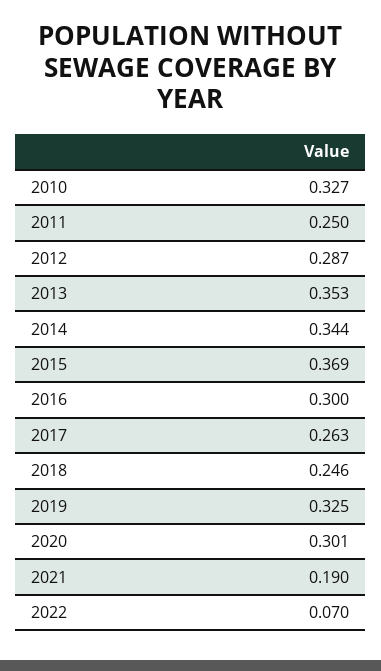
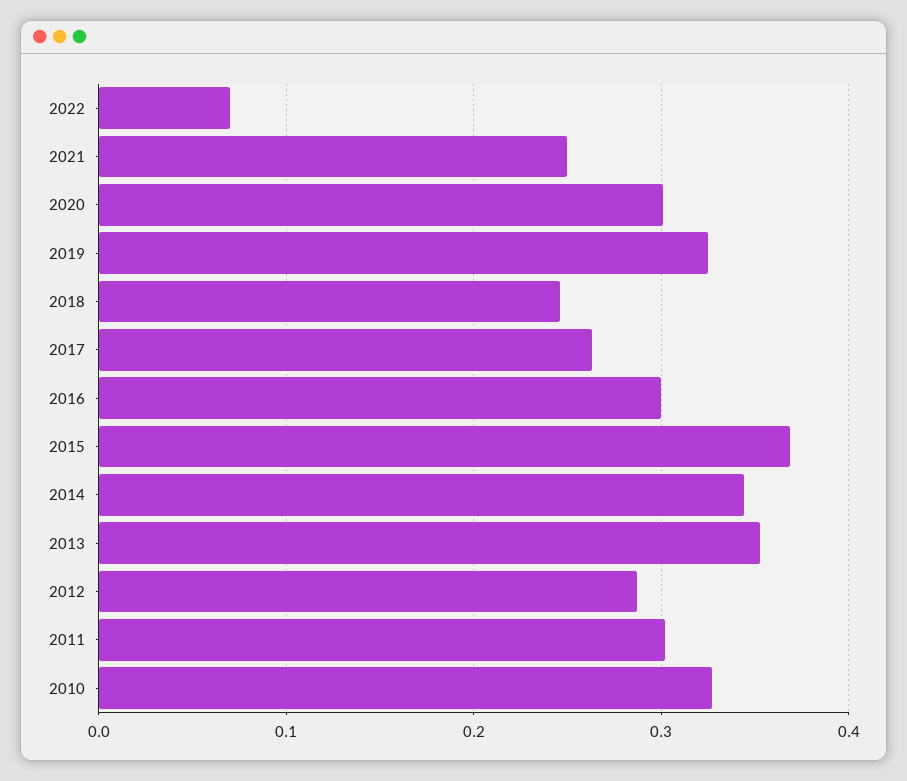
  {
    "2010": 0.327,
-   "2011": 0.25,
+   "2011": 0.3,
    "2012": 0.287,
    "2013": 0.353,
    "2014": 0.344,
    "2015": 0.369,
    "2016": 0.3,
    "2017": 0.263,
    "2018": 0.246,
    "2019": 0.325,
    "2020": 0.301,
-   "2021": 0.19,
+   "2021": 0.25,
    "2022": 0.07
  }

